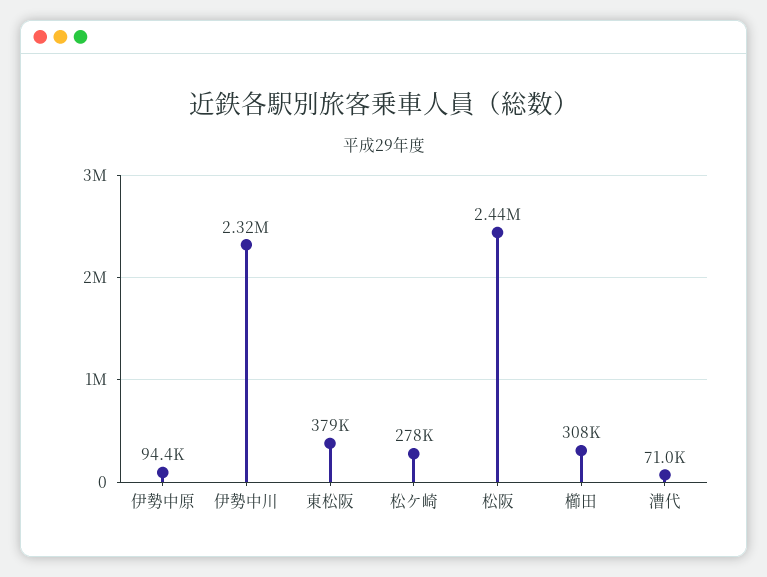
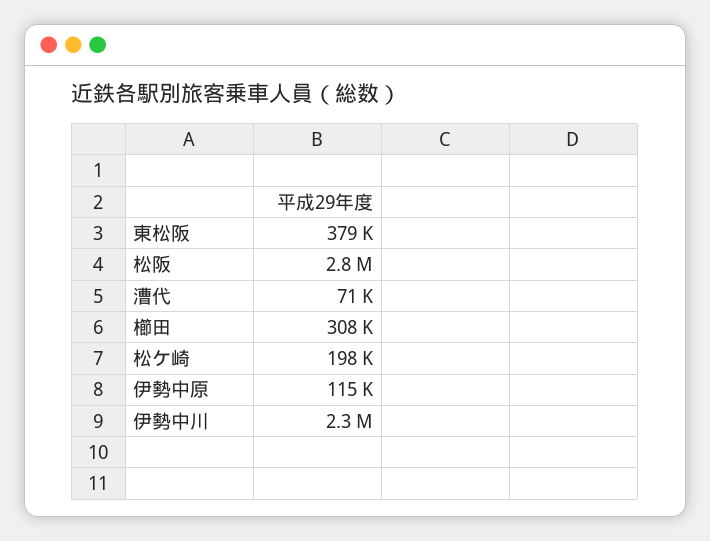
  {
-   "伊勢中原": 94400,
+   "伊勢中原": 115000,
    "伊勢中川": 2320000,
    "東松阪": 379000,
-   "松ケ崎": 278000,
+   "松ケ崎": 198000,
-   "松阪": 2440000,
+   "松阪": 2800000,
    "櫛田": 308000,
    "漕代": 71000
  }

